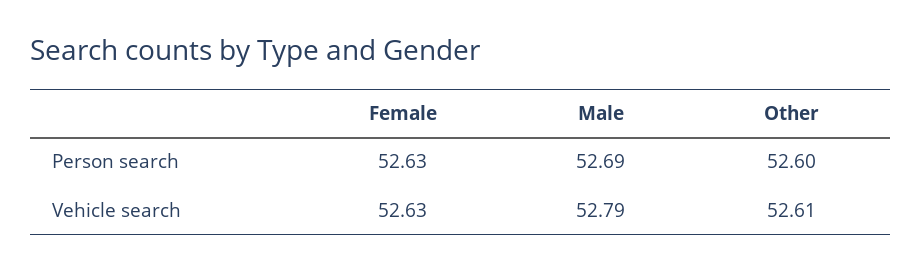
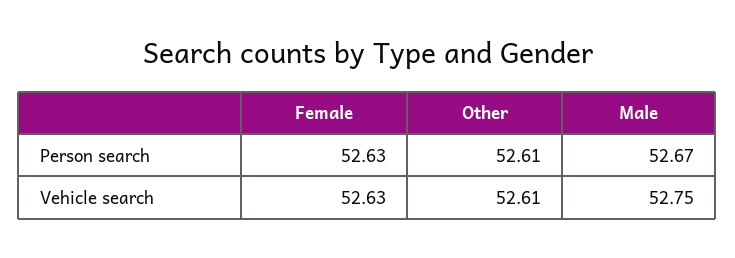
  {
    "Female": {
      "Person search": 52.63,
      "Vehicle search": 52.63
    },
    "Male": {
-     "Person search": 52.69,
+     "Person search": 52.67,
-     "Vehicle search": 52.79
+     "Vehicle search": 52.75
    },
    "Other": {
-     "Person search": 52.6,
+     "Person search": 52.61,
      "Vehicle search": 52.61
    }
  }

